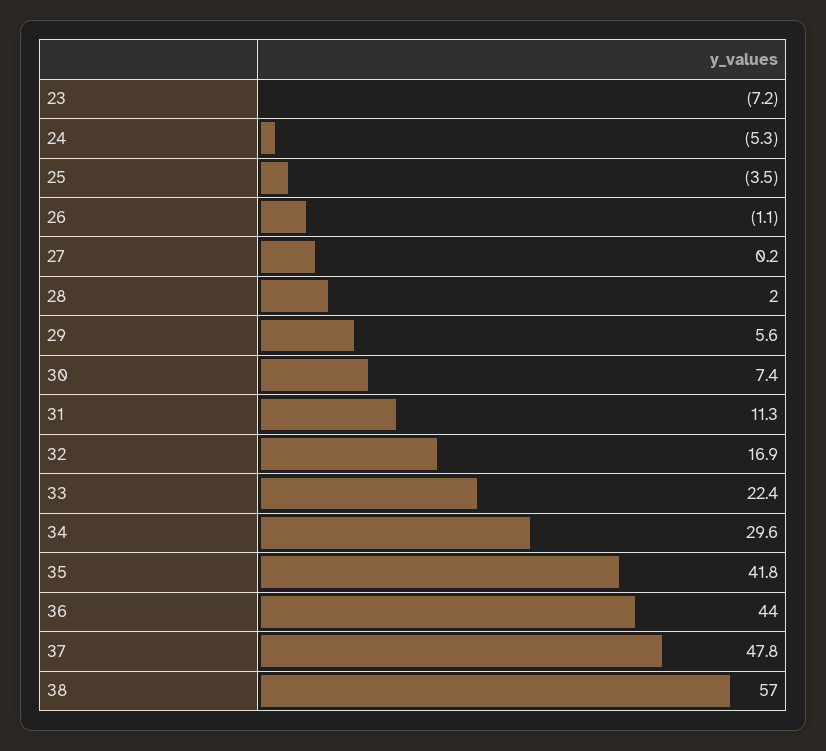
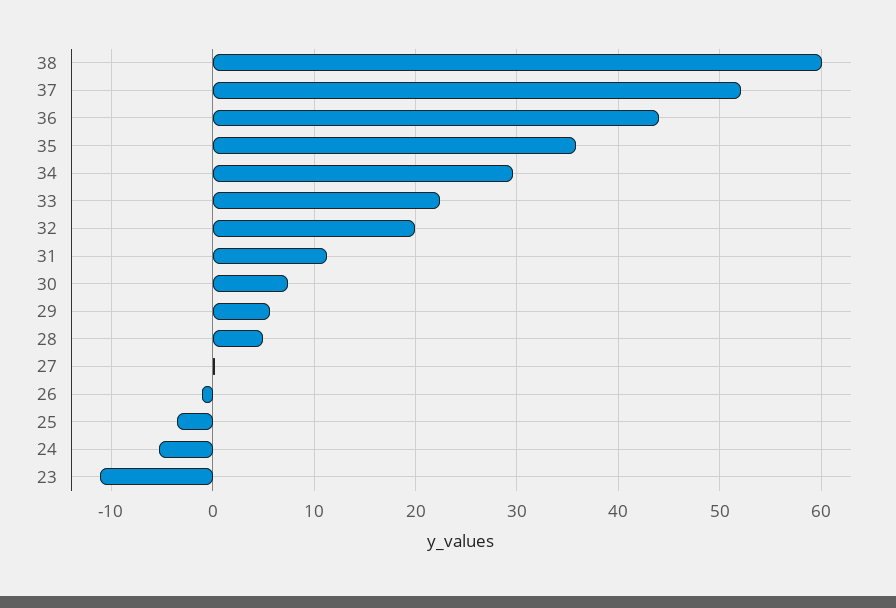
  {
-   "23": -7.2,
+   "23": -11,
    "24": -5.3,
    "25": -3.5,
    "26": -1.1,
    "27": 0.2,
-   "28": 2,
+   "28": 5,
    "29": 5.6,
    "30": 7.4,
    "31": 11.3,
-   "32": 16.9,
+   "32": 20,
    "33": 22.4,
    "34": 29.6,
-   "35": 41.8,
+   "35": 36,
    "36": 44,
-   "37": 47.8,
+   "37": 52,
-   "38": 57
+   "38": 60
  }

